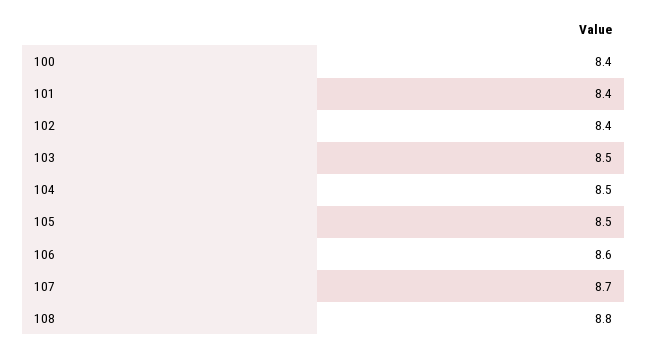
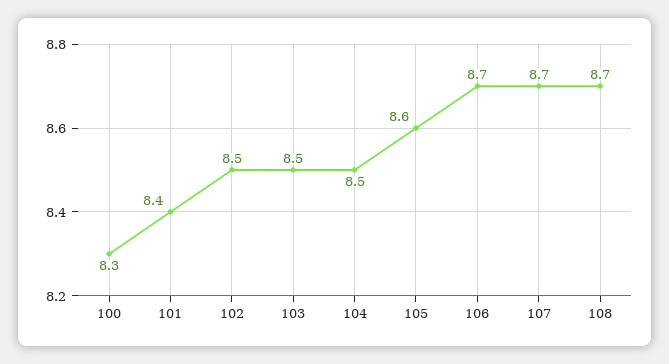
  {
-   "100": 8.4,
+   "100": 8.3,
    "101": 8.4,
-   "102": 8.4,
+   "102": 8.5,
    "103": 8.5,
    "104": 8.5,
-   "105": 8.5,
+   "105": 8.6,
-   "106": 8.6,
+   "106": 8.7,
    "107": 8.7,
-   "108": 8.8
+   "108": 8.7
  }

